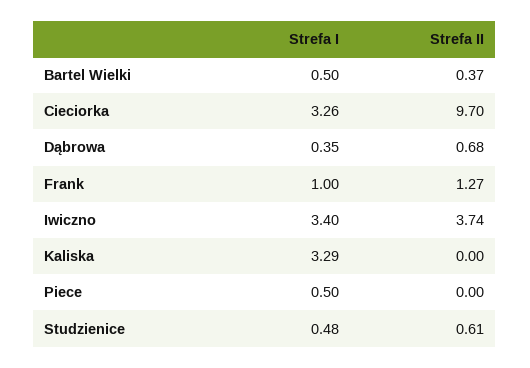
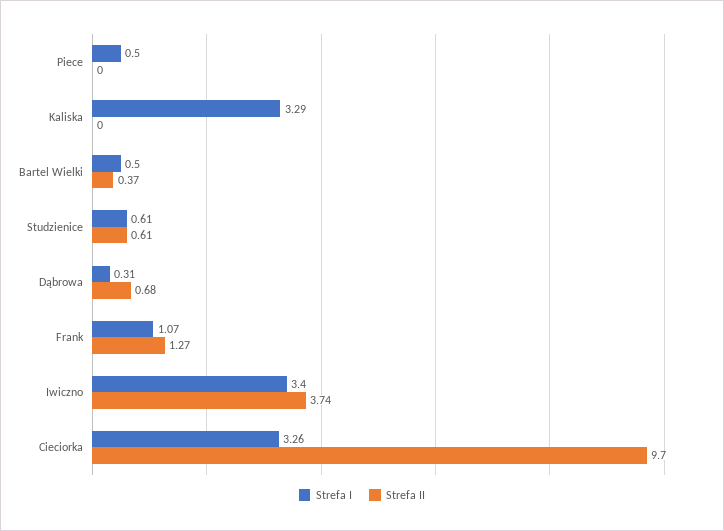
  {
    "Strefa I": {
      "Bartel Wielki": 0.5,
      "Cieciorka": 3.26,
-     "Dąbrowa": 0.35,
+     "Dąbrowa": 0.31,
-     "Frank": 1,
+     "Frank": 1.07,
      "Iwiczno": 3.4,
      "Kaliska": 3.29,
      "Piece": 0.5,
-     "Studzienice": 0.48
+     "Studzienice": 0.61
    },
    "Strefa II": {
      "Bartel Wielki": 0.37,
      "Cieciorka": 9.7,
      "Dąbrowa": 0.68,
      "Frank": 1.27,
      "Iwiczno": 3.74,
      "Kaliska": 0,
      "Piece": 0,
      "Studzienice": 0.61
    }
  }

